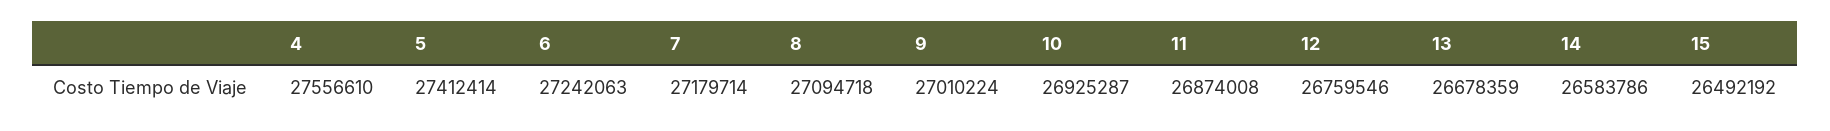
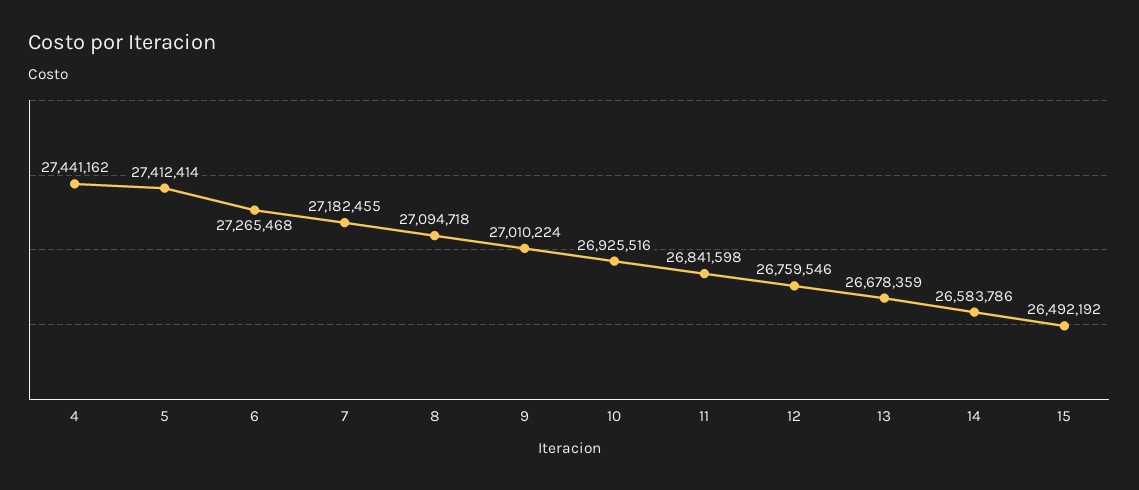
  {
-   "4": 27556610,
+   "4": 27441162,
    "5": 27412414,
-   "6": 27242063,
+   "6": 27265468,
-   "7": 27179714,
+   "7": 27182455,
    "8": 27094718,
    "9": 27010224,
-   "10": 26925287,
+   "10": 26925516,
-   "11": 26874008,
+   "11": 26841598,
    "12": 26759546,
    "13": 26678359,
    "14": 26583786,
    "15": 26492192
  }

